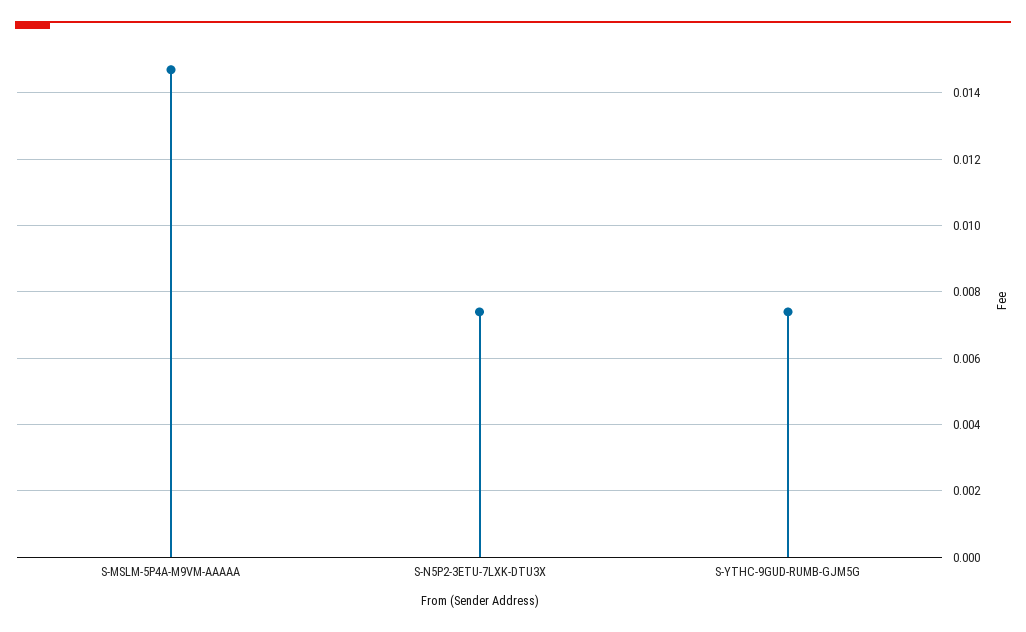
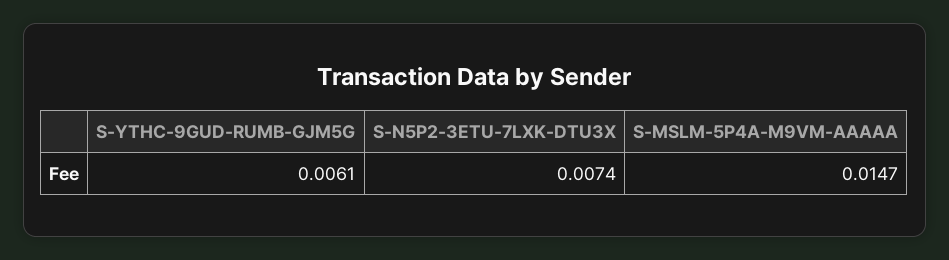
  {
    "S-MSLM-5P4A-M9VM-AAAAA": 0.0147,
    "S-N5P2-3ETU-7LXK-DTU3X": 0.0074,
-   "S-YTHC-9GUD-RUMB-GJM5G": 0.0075
+   "S-YTHC-9GUD-RUMB-GJM5G": 0.0061
  }

